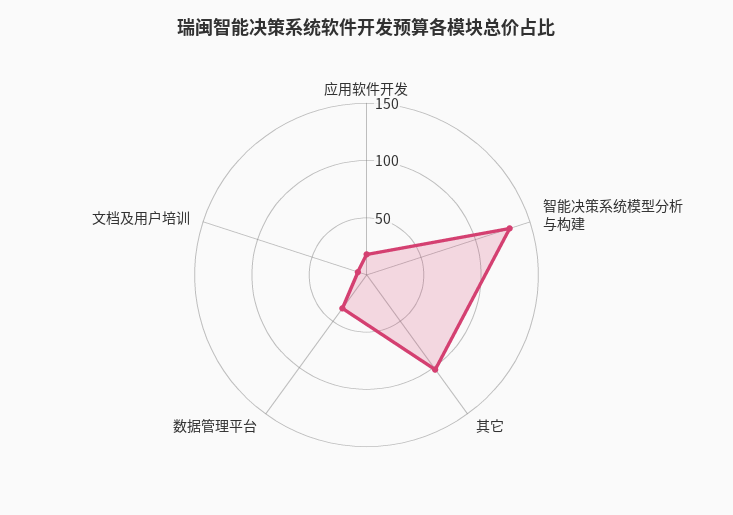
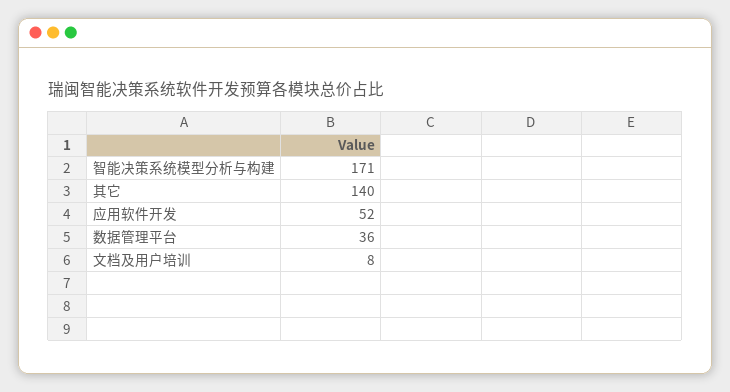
  {
-   "应用软件开发": 20,
+   "应用软件开发": 52,
-   "智能决策系统模型分析与构建": 130,
+   "智能决策系统模型分析与构建": 171,
-   "其它": 100,
+   "其它": 140,
    "数据管理平台": 36,
    "文档及用户培训": 8
  }

